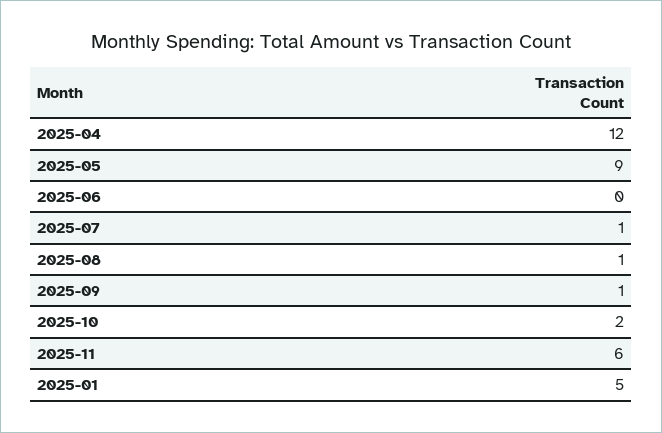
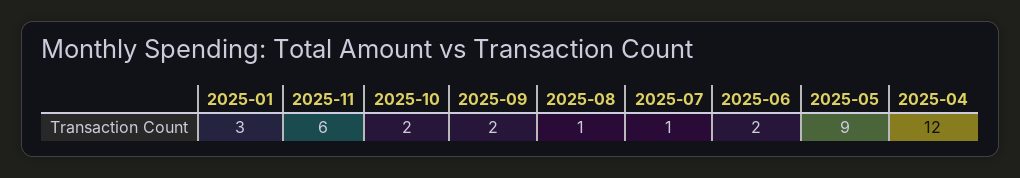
  {
    "2025-04": 12,
    "2025-05": 9,
-   "2025-06": 0,
+   "2025-06": 2,
    "2025-07": 1,
    "2025-08": 1,
-   "2025-09": 1,
+   "2025-09": 2,
    "2025-10": 2,
    "2025-11": 6,
-   "2025-01": 5
+   "2025-01": 3
  }

